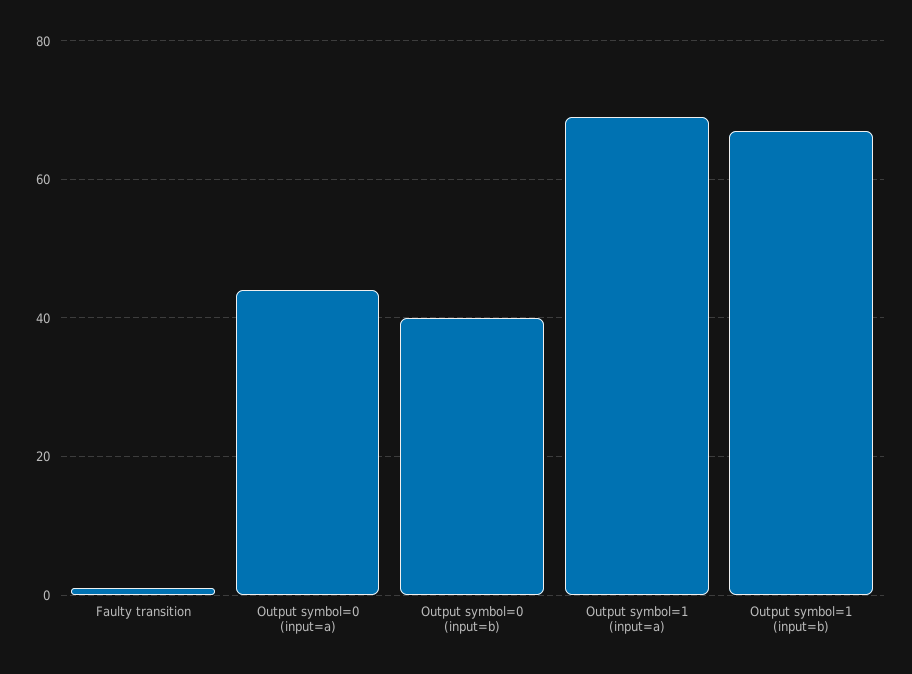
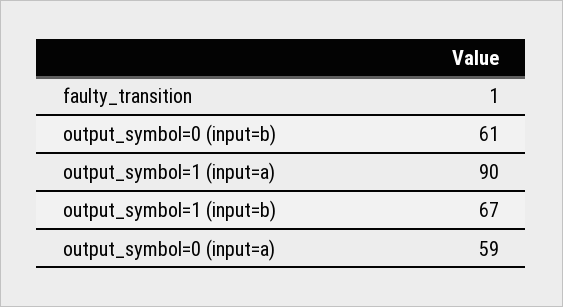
  {
    "Faulty transition": 1,
-   "Output symbol=0 (input=a)": 45,
+   "Output symbol=0 (input=a)": 59,
-   "Output symbol=0 (input=b)": 40,
+   "Output symbol=0 (input=b)": 61,
-   "Output symbol=1 (input=a)": 70,
+   "Output symbol=1 (input=a)": 90,
    "Output symbol=1 (input=b)": 67
  }

